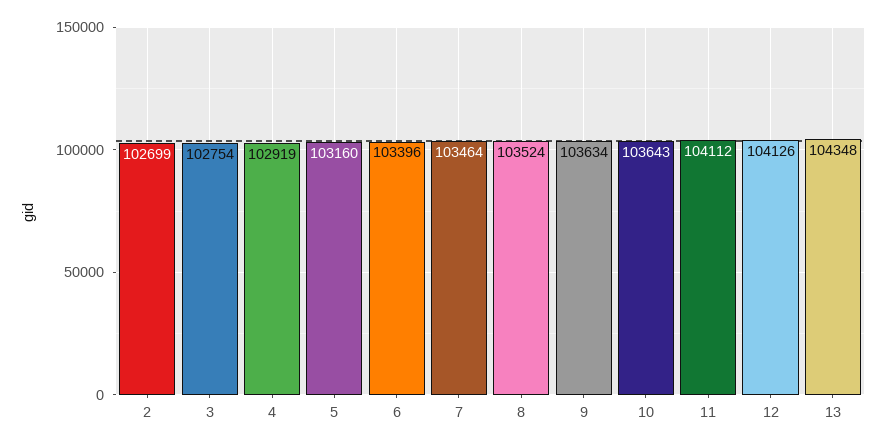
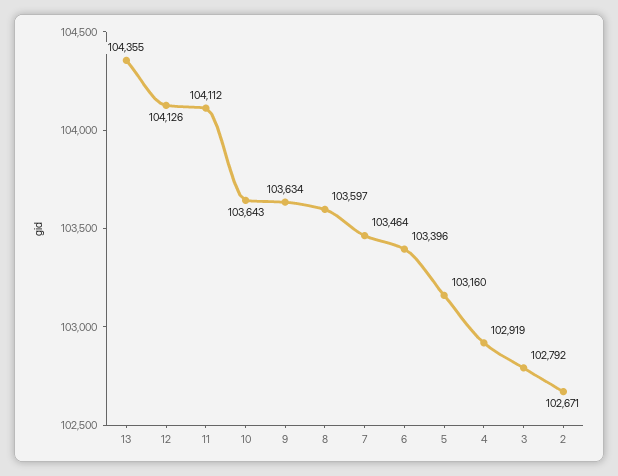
  {
-   "2": 102699,
+   "2": 102671,
-   "3": 102754,
+   "3": 102792,
    "4": 102919,
    "5": 103160,
    "6": 103396,
    "7": 103464,
-   "8": 103524,
+   "8": 103597,
    "9": 103634,
    "10": 103643,
    "11": 104112,
    "12": 104126,
-   "13": 104348
+   "13": 104355
  }

